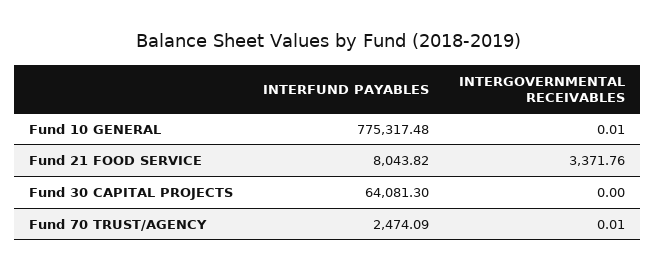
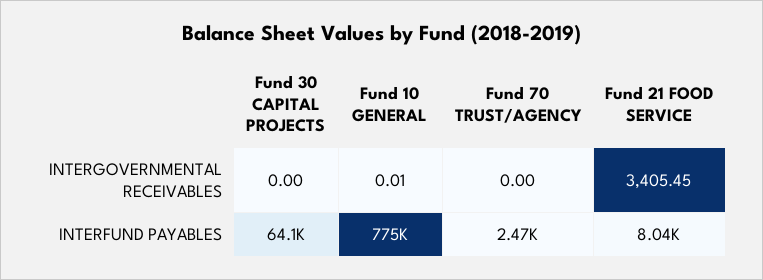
  {
    "INTERFUND PAYABLES": {
      "Fund 10 GENERAL": 775317.48,
      "Fund 21 FOOD SERVICE": 8043.82,
      "Fund 30 CAPITAL PROJECTS": 64081.3,
      "Fund 70 TRUST/AGENCY": 2474.09
    },
    "INTERGOVERNMENTAL RECEIVABLES": {
      "Fund 10 GENERAL": 0.01,
-     "Fund 21 FOOD SERVICE": 3371.76,
+     "Fund 21 FOOD SERVICE": 3405.45,
      "Fund 30 CAPITAL PROJECTS": 0,
-     "Fund 70 TRUST/AGENCY": 0.01
+     "Fund 70 TRUST/AGENCY": 0
    }
  }

